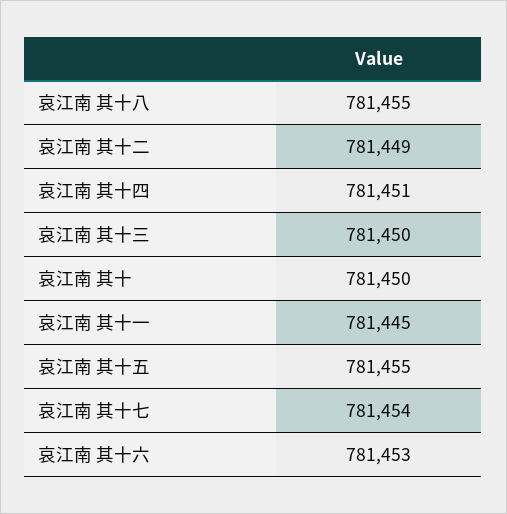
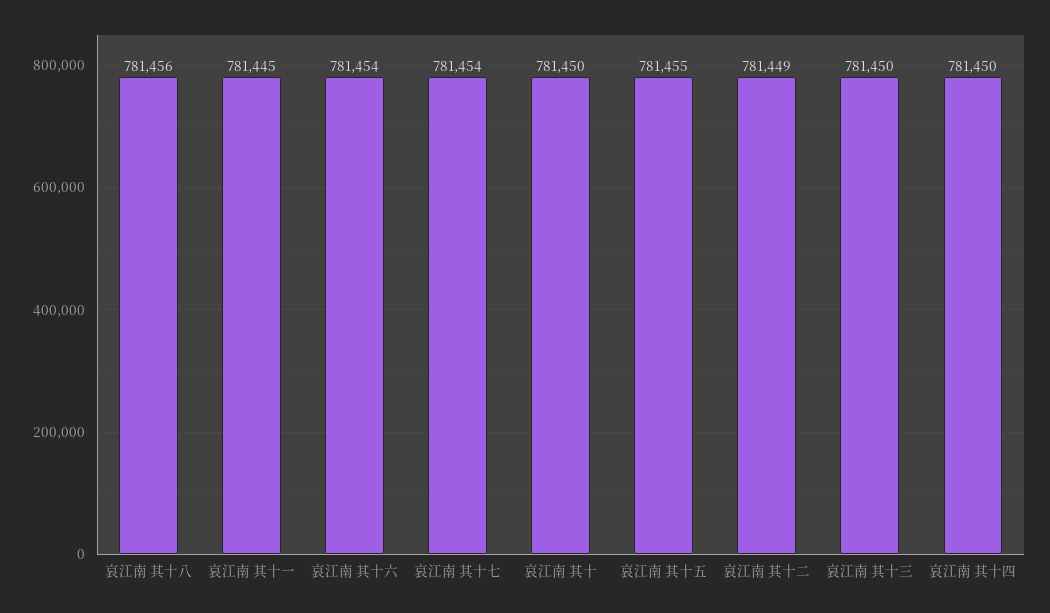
  {
-   "哀江南 其十八": 781455,
+   "哀江南 其十八": 781456,
    "哀江南 其十二": 781449,
-   "哀江南 其十四": 781451,
+   "哀江南 其十四": 781450,
    "哀江南 其十三": 781450,
    "哀江南 其十": 781450,
    "哀江南 其十一": 781445,
    "哀江南 其十五": 781455,
    "哀江南 其十七": 781454,
-   "哀江南 其十六": 781453
+   "哀江南 其十六": 781454
  }

